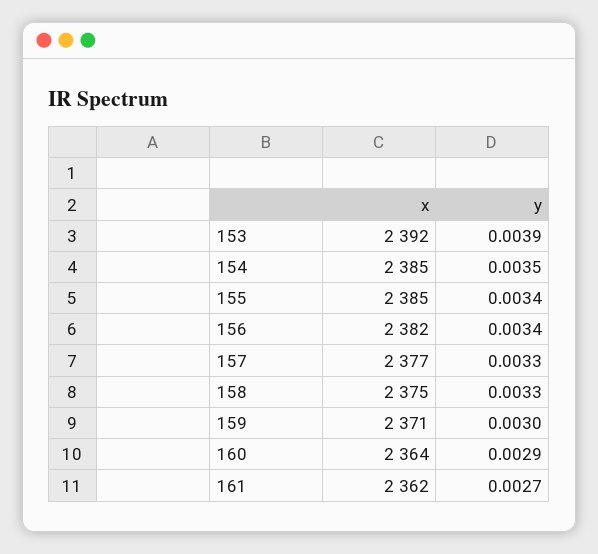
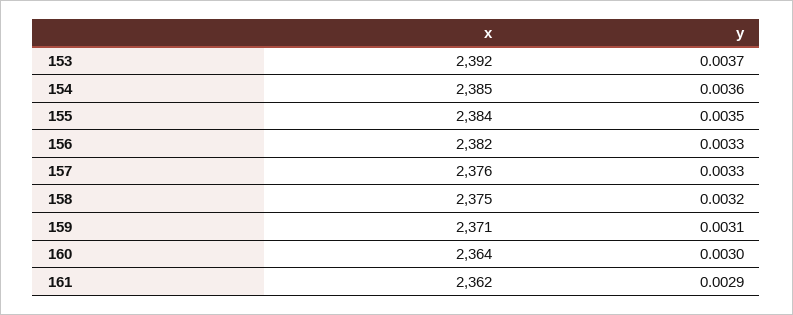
  {
    "x": {
      "153": 2392,
      "154": 2385,
-     "155": 2385,
+     "155": 2384,
      "156": 2382,
-     "157": 2377,
+     "157": 2376,
      "158": 2375,
      "159": 2371,
      "160": 2364,
      "161": 2362
    },
    "y": {
-     "153": 0.0039,
+     "153": 0.0037,
-     "154": 0.0035,
+     "154": 0.0036,
-     "155": 0.0034,
+     "155": 0.0035,
-     "156": 0.0034,
+     "156": 0.0033,
      "157": 0.0033,
-     "158": 0.0033,
+     "158": 0.0032,
-     "159": 0.003,
+     "159": 0.0031,
-     "160": 0.0029,
+     "160": 0.003,
-     "161": 0.0027
+     "161": 0.0029
    }
  }

